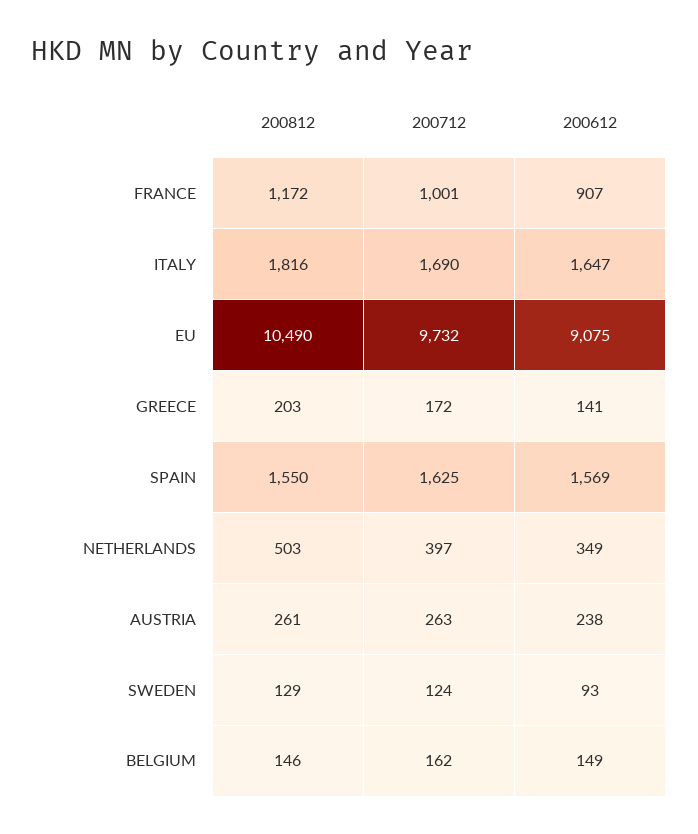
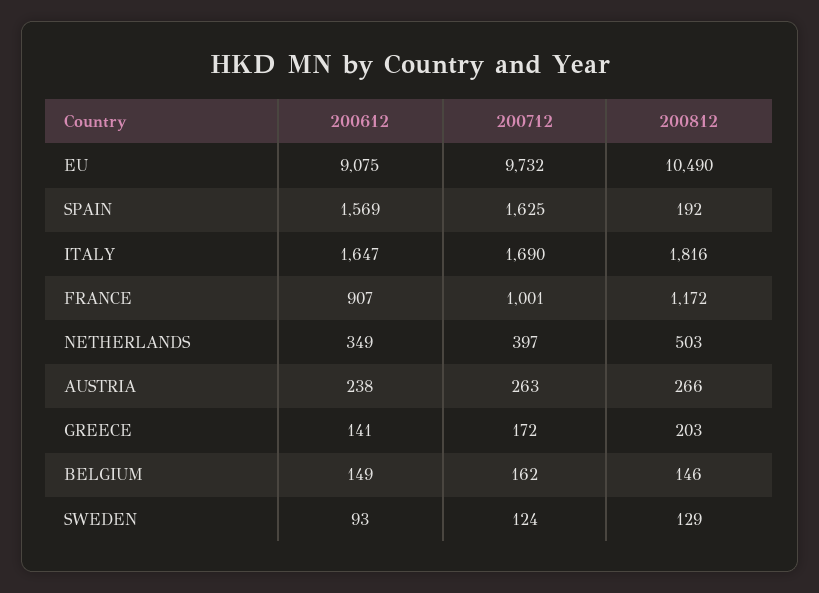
  {
    "200812": {
      "FRANCE": 1172,
      "ITALY": 1816,
      "EU": 10490,
      "GREECE": 203,
-     "SPAIN": 1550,
+     "SPAIN": 192,
      "NETHERLANDS": 503,
-     "AUSTRIA": 261,
+     "AUSTRIA": 266,
      "SWEDEN": 129,
      "BELGIUM": 146
    },
    "200712": {
      "FRANCE": 1001,
      "ITALY": 1690,
      "EU": 9732,
      "GREECE": 172,
      "SPAIN": 1625,
      "NETHERLANDS": 397,
      "AUSTRIA": 263,
      "SWEDEN": 124,
      "BELGIUM": 162
    },
    "200612": {
      "FRANCE": 907,
      "ITALY": 1647,
      "EU": 9075,
      "GREECE": 141,
      "SPAIN": 1569,
      "NETHERLANDS": 349,
      "AUSTRIA": 238,
      "SWEDEN": 93,
      "BELGIUM": 149
    }
  }

